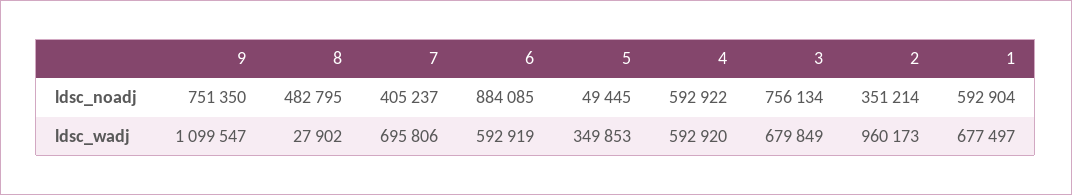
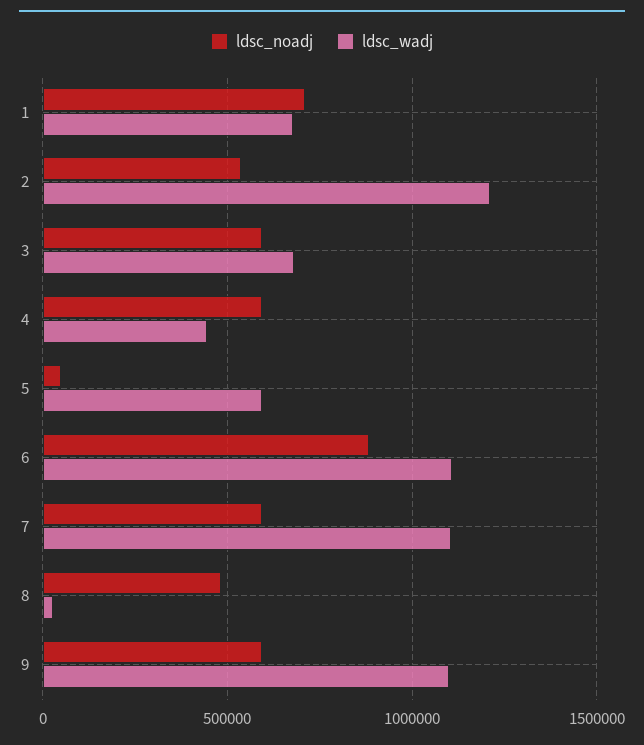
  {
    "ldsc_noadj": {
-     "9": 751350,
+     "9": 600000,
      "8": 482795,
-     "7": 405237,
+     "7": 600000,
      "6": 884085,
      "5": 49445,
      "4": 592922,
-     "3": 756134,
+     "3": 600000,
-     "2": 351214,
+     "2": 550000,
-     "1": 592904
+     "1": 700000
    },
    "ldsc_wadj": {
      "9": 1099547,
      "8": 27902,
-     "7": 695806,
+     "7": 1100000,
-     "6": 592919,
+     "6": 1100000,
-     "5": 349853,
+     "5": 600000,
-     "4": 592920,
+     "4": 450000,
      "3": 679849,
-     "2": 960173,
+     "2": 1200000,
      "1": 677497
    }
  }

